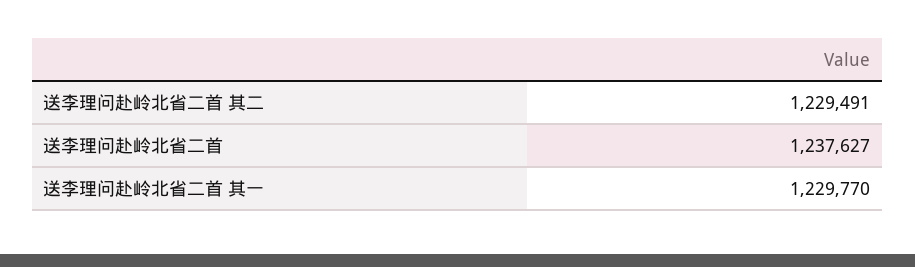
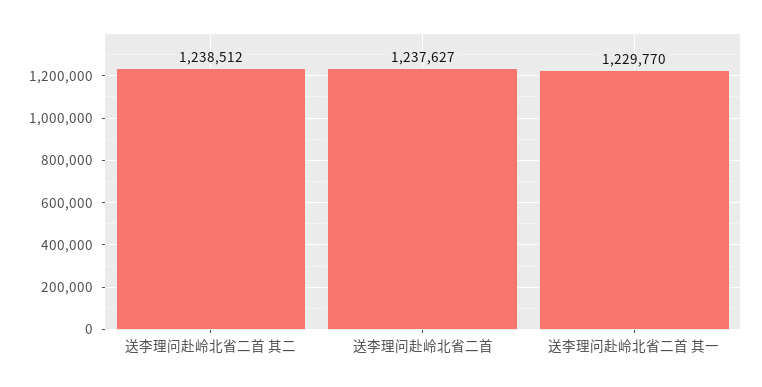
  {
-   "送李理问赴岭北省二首 其二": 1229491,
+   "送李理问赴岭北省二首 其二": 1238512,
    "送李理问赴岭北省二首": 1237627,
    "送李理问赴岭北省二首 其一": 1229770
  }

